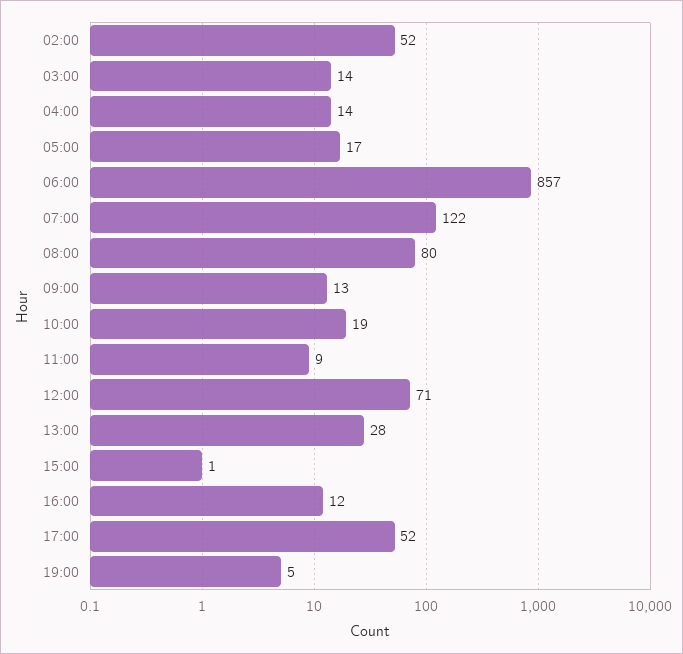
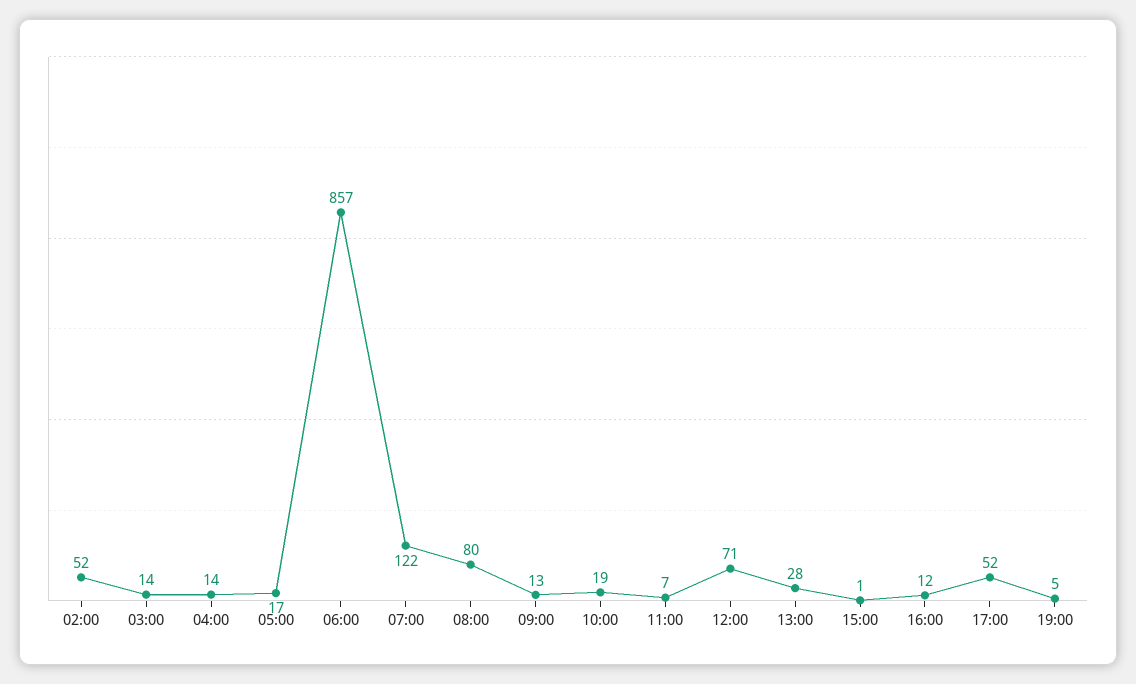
  {
    "02:00": 52,
    "03:00": 14,
    "04:00": 14,
    "05:00": 17,
    "06:00": 857,
    "07:00": 122,
    "08:00": 80,
    "09:00": 13,
    "10:00": 19,
-   "11:00": 9,
+   "11:00": 7,
    "12:00": 71,
    "13:00": 28,
    "15:00": 1,
    "16:00": 12,
    "17:00": 52,
    "19:00": 5
  }

